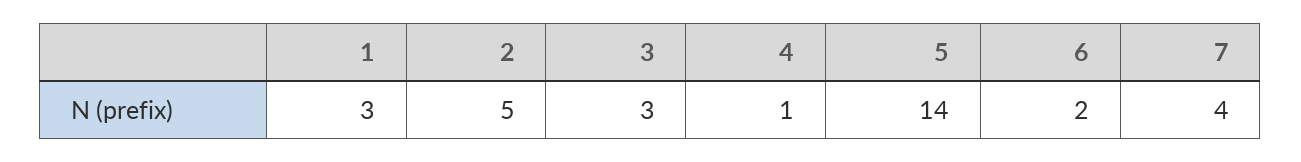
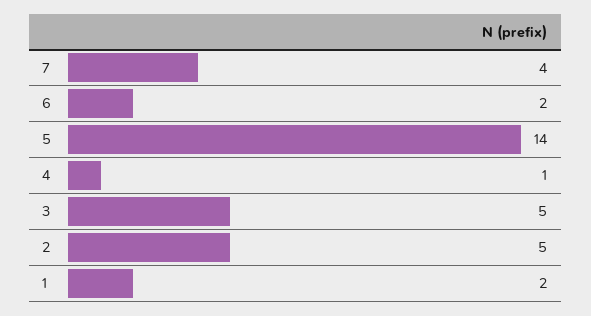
  {
-   "1": 3,
+   "1": 2,
    "2": 5,
-   "3": 3,
+   "3": 5,
    "4": 1,
    "5": 14,
    "6": 2,
    "7": 4
  }

